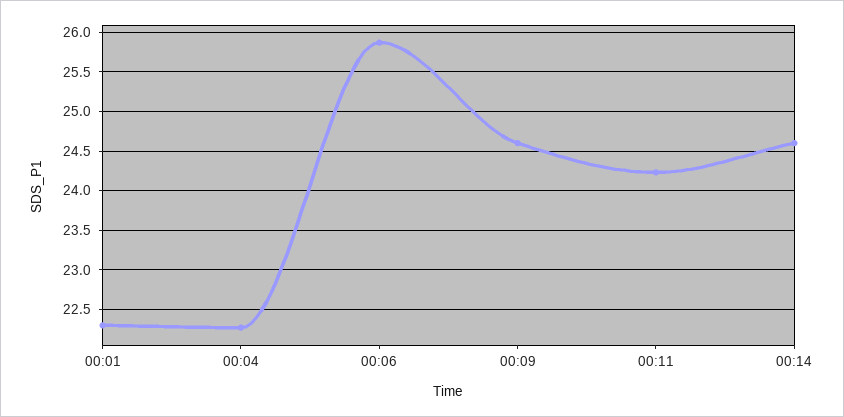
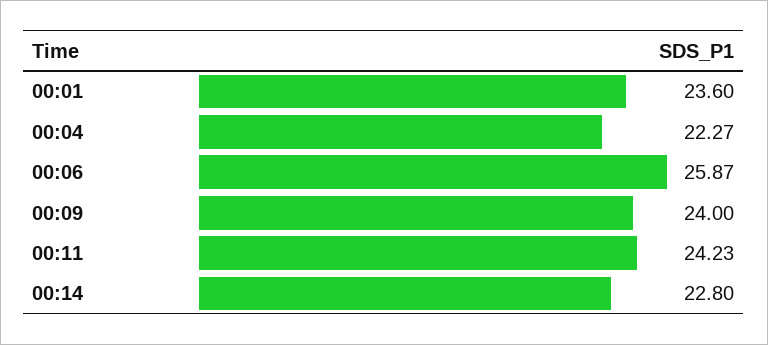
  {
-   "00:01": 22.3,
+   "00:01": 23.6,
    "00:04": 22.27,
    "00:06": 25.87,
-   "00:09": 24.6,
+   "00:09": 24,
    "00:11": 24.23,
-   "00:14": 24.6
+   "00:14": 22.8
  }

